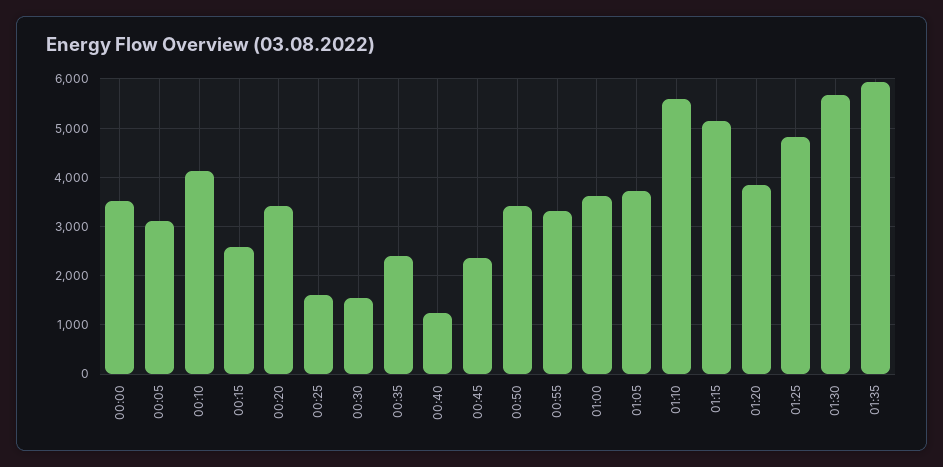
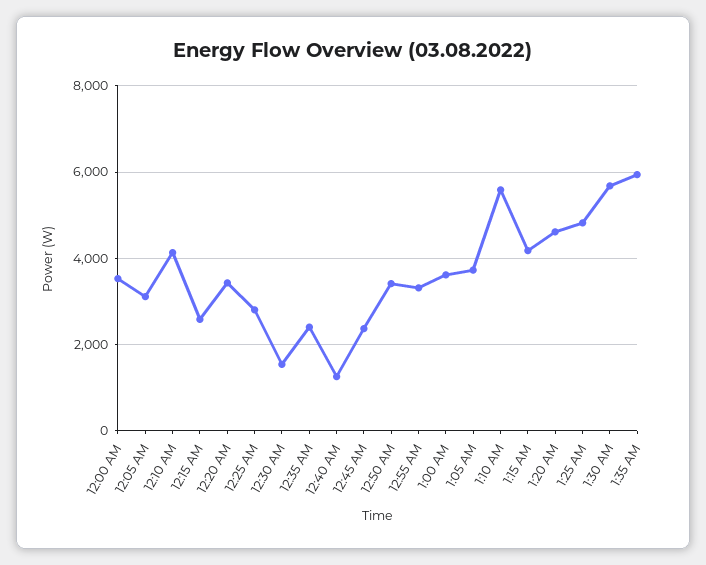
  {
    "00:00": 3600,
    "00:05": 3200,
    "00:10": 4200,
    "00:15": 2600,
    "00:20": 3400,
-   "00:25": 1600,
+   "00:25": 2800,
    "00:30": 1600,
    "00:35": 2400,
    "00:40": 1200,
    "00:45": 2400,
    "00:50": 3400,
    "00:55": 3400,
    "01:00": 3600,
    "01:05": 3800,
    "01:10": 5600,
-   "01:15": 5200,
+   "01:15": 4200,
-   "01:20": 3800,
+   "01:20": 4600,
    "01:25": 4800,
    "01:30": 5600,
    "01:35": 6000
  }

